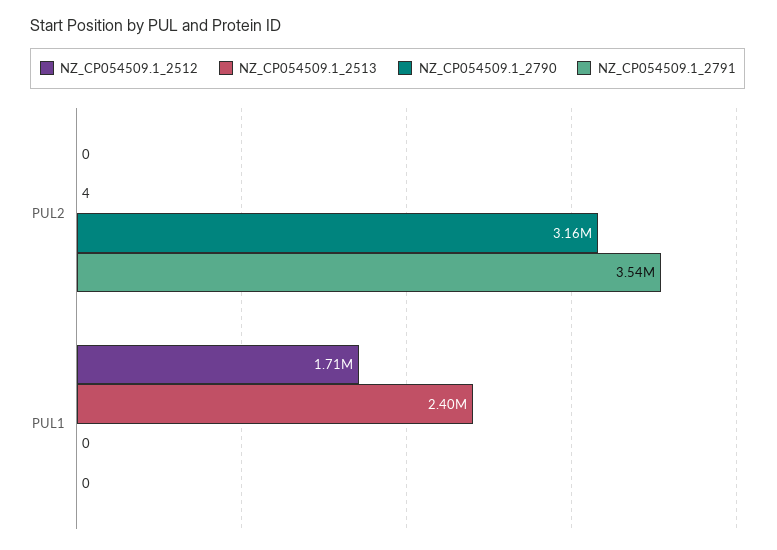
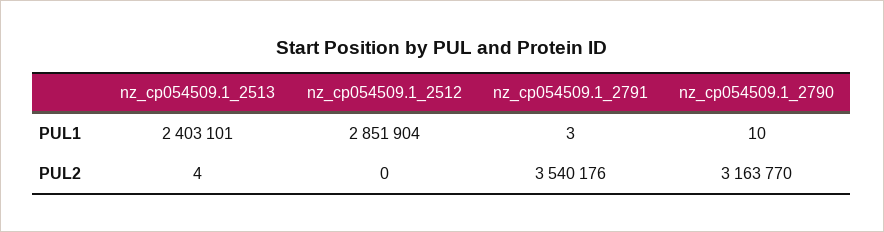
  {
    "NZ_CP054509.1_2512": {
      "PUL2": 0,
-     "PUL1": 1710000
+     "PUL1": 2851904
    },
    "NZ_CP054509.1_2513": {
      "PUL2": 4,
      "PUL1": 2403101
    },
    "NZ_CP054509.1_2790": {
      "PUL2": 3163770,
-     "PUL1": 0
+     "PUL1": 10
    },
    "NZ_CP054509.1_2791": {
      "PUL2": 3540176,
-     "PUL1": 0
+     "PUL1": 3
    }
  }

